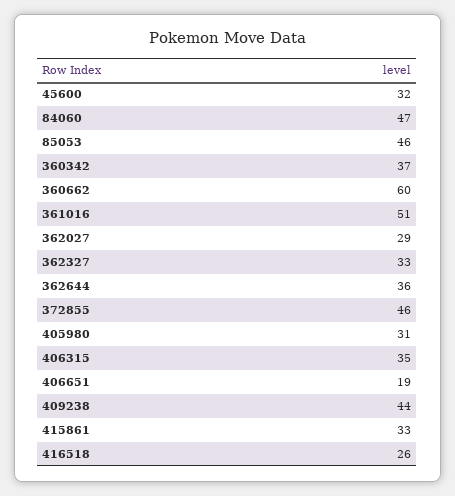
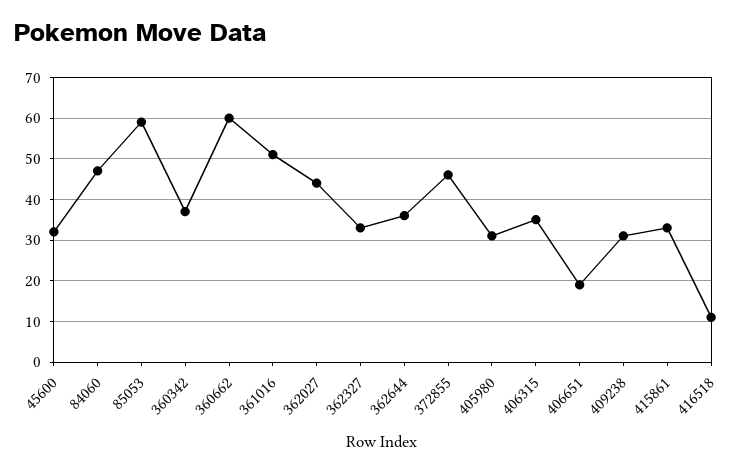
  {
    "45600": 32,
    "84060": 47,
-   "85053": 46,
+   "85053": 60,
    "360342": 37,
    "360662": 60,
    "361016": 51,
-   "362027": 29,
+   "362027": 45,
    "362327": 33,
    "362644": 36,
    "372855": 46,
    "405980": 31,
    "406315": 35,
    "406651": 19,
-   "409238": 44,
+   "409238": 30,
    "415861": 33,
-   "416518": 26
+   "416518": 10
  }

